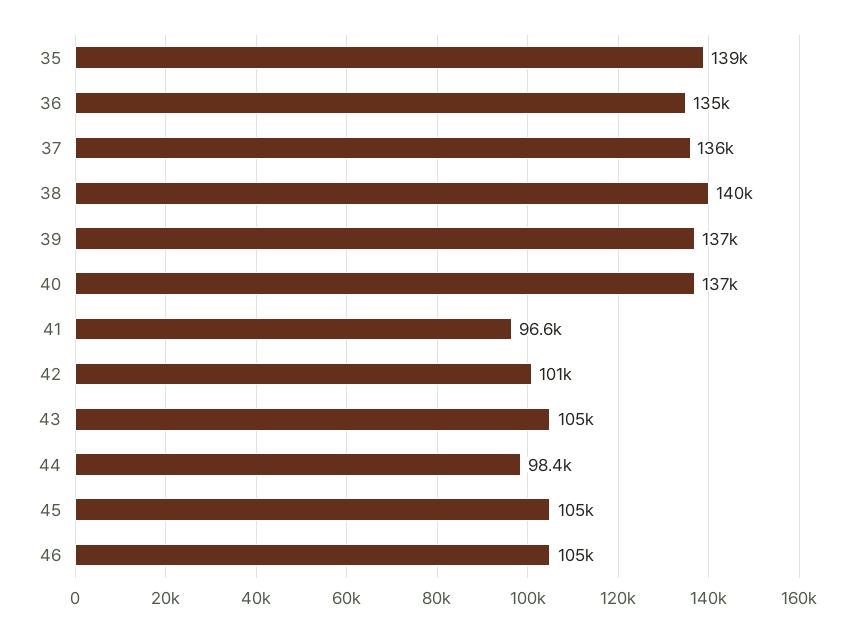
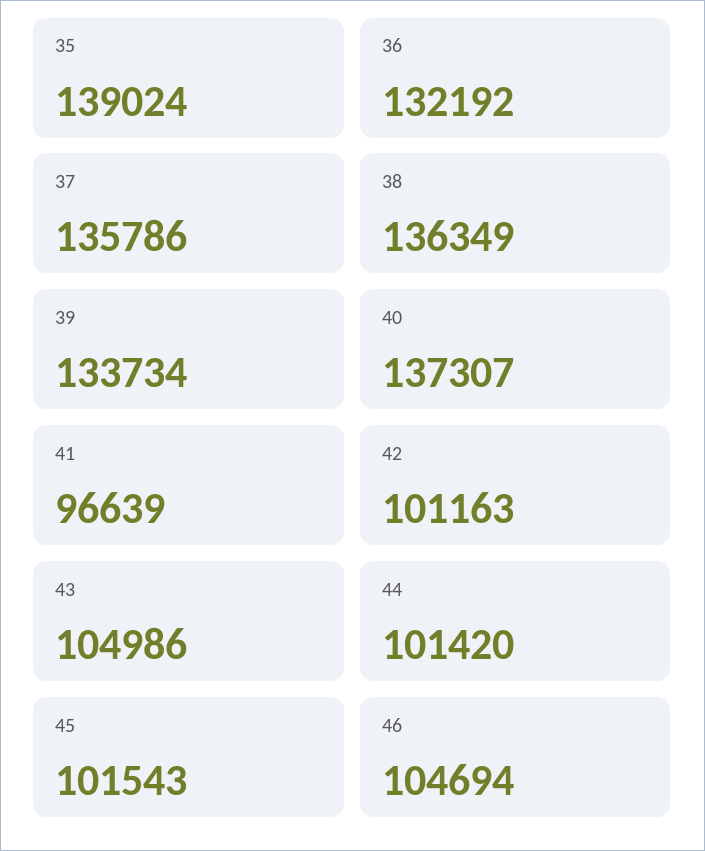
  {
    "35": 139024,
-   "36": 135000,
+   "36": 132192,
    "37": 135786,
-   "38": 140000,
+   "38": 136349,
-   "39": 137000,
+   "39": 133734,
    "40": 137307,
    "41": 96639,
    "42": 101163,
    "43": 104986,
-   "44": 98400,
+   "44": 101420,
-   "45": 105000,
+   "45": 101543,
    "46": 104694
  }

